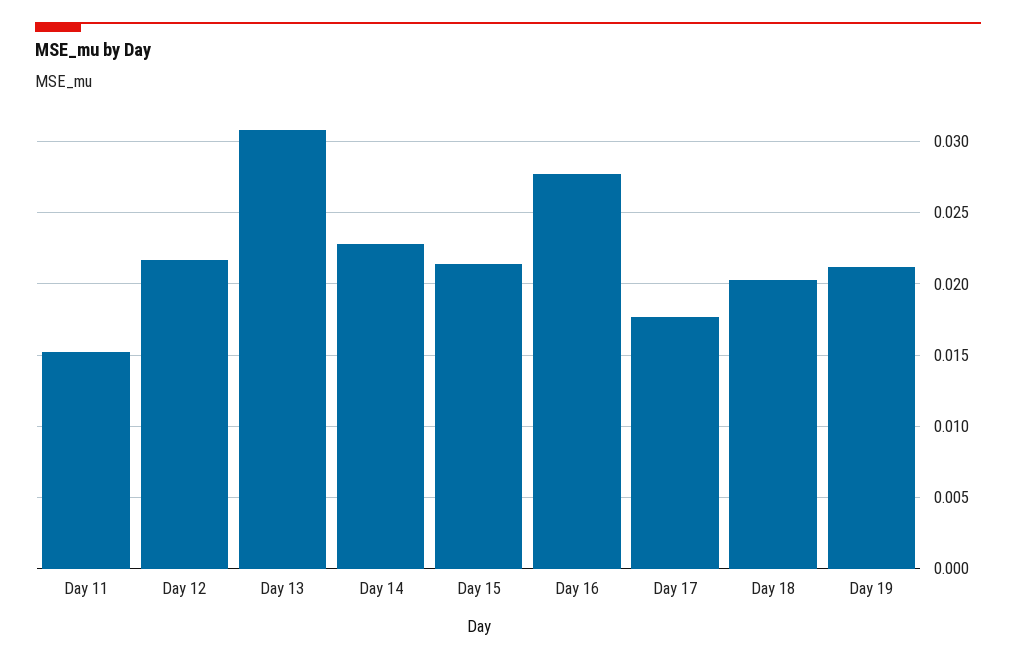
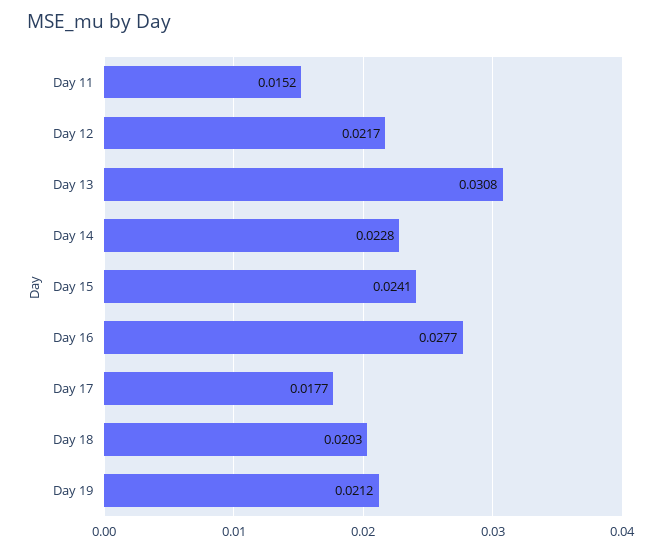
  {
    "Day 11": 0.0152,
    "Day 12": 0.0217,
    "Day 13": 0.0308,
    "Day 14": 0.0228,
-   "Day 15": 0.0215,
+   "Day 15": 0.0241,
    "Day 16": 0.0277,
    "Day 17": 0.0177,
    "Day 18": 0.0203,
    "Day 19": 0.0212
  }

